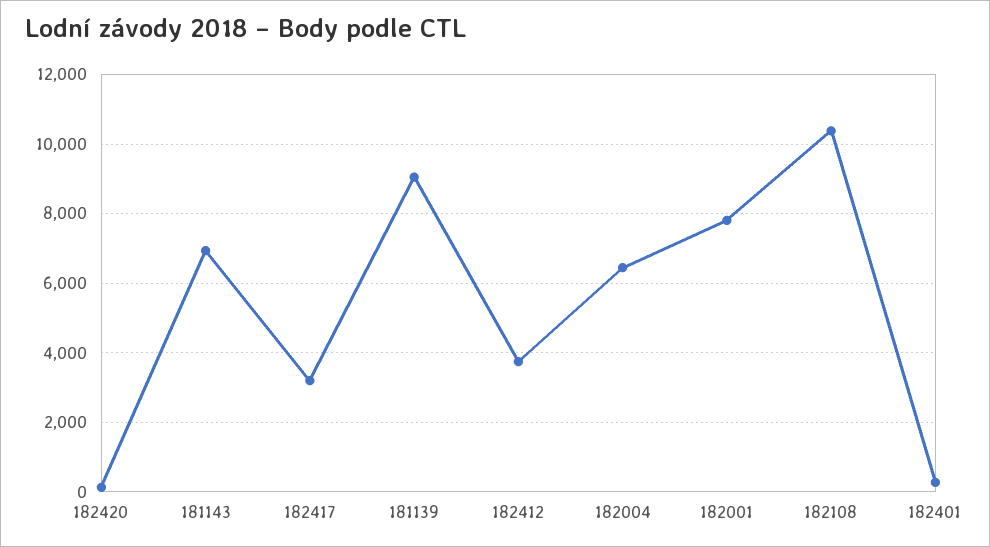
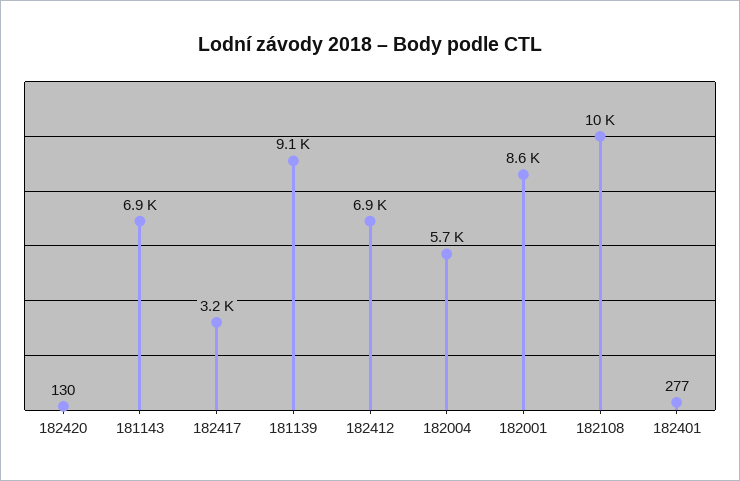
  {
    "182420": 130,
    "181143": 6900,
    "182417": 3200,
    "181139": 9100,
-   "182412": 3800,
+   "182412": 6900,
-   "182004": 6400,
+   "182004": 5700,
-   "182001": 7800,
+   "182001": 8600,
    "182108": 10000,
    "182401": 277
  }

